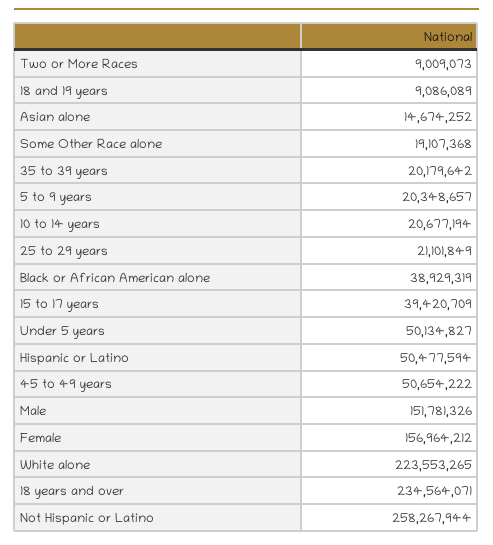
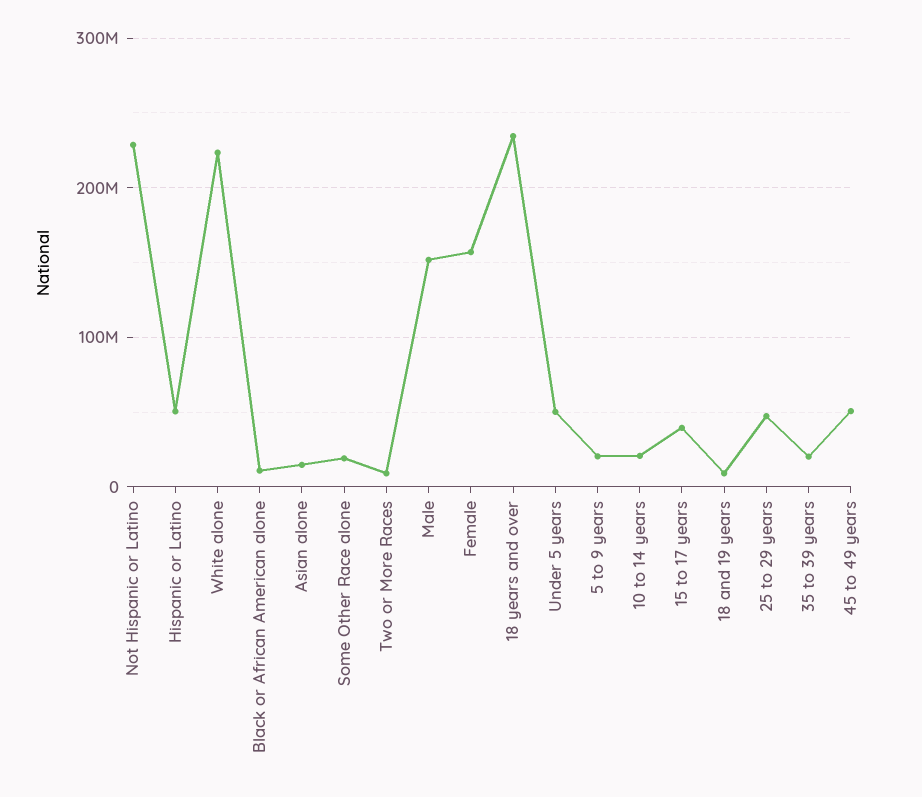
  {
    "Two or More Races": 9009073,
    "18 and 19 years": 9086089,
    "Asian alone": 14674252,
    "Some Other Race alone": 19107368,
    "35 to 39 years": 20179642,
    "5 to 9 years": 20348657,
    "10 to 14 years": 20677194,
-   "25 to 29 years": 21101849,
+   "25 to 29 years": 50000000,
-   "Black or African American alone": 38929319,
+   "Black or African American alone": 10000000,
    "15 to 17 years": 39420709,
    "Under 5 years": 50134827,
    "Hispanic or Latino": 50477594,
    "45 to 49 years": 50654222,
    "Male": 151781326,
    "Female": 156964212,
    "White alone": 223553265,
    "18 years and over": 234564071,
-   "Not Hispanic or Latino": 258267944
+   "Not Hispanic or Latino": 230000000
  }

